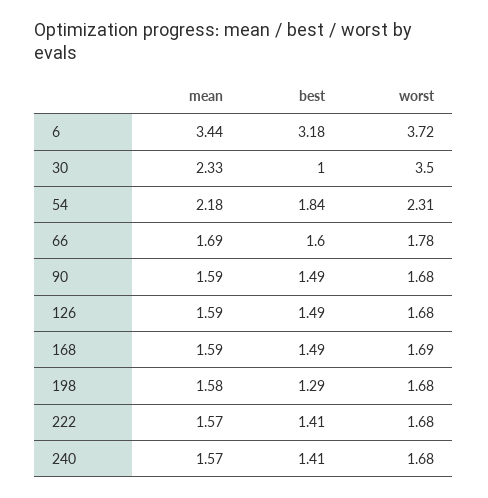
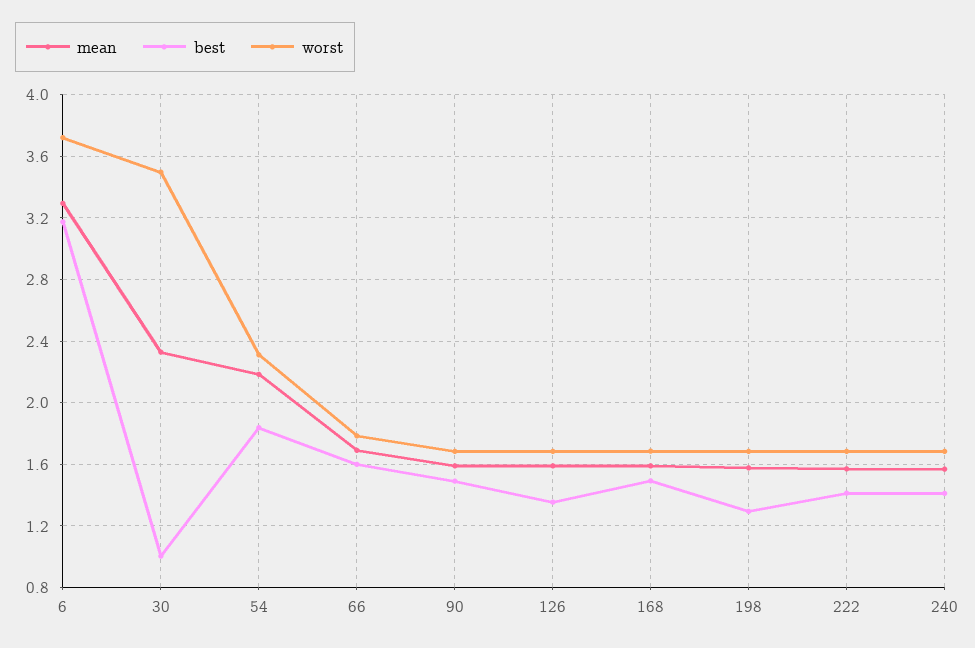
  {
    "mean": {
-     "6": 3.44,
+     "6": 3.3,
      "30": 2.33,
      "54": 2.18,
      "66": 1.69,
      "90": 1.59,
      "126": 1.59,
      "168": 1.59,
      "198": 1.58,
      "222": 1.57,
      "240": 1.57
    },
    "best": {
      "6": 3.18,
      "30": 1,
      "54": 1.84,
      "66": 1.6,
      "90": 1.49,
-     "126": 1.49,
+     "126": 1.35,
      "168": 1.49,
      "198": 1.29,
      "222": 1.41,
      "240": 1.41
    },
    "worst": {
      "6": 3.72,
      "30": 3.5,
      "54": 2.31,
      "66": 1.78,
      "90": 1.68,
      "126": 1.68,
      "168": 1.69,
      "198": 1.68,
      "222": 1.68,
      "240": 1.68
    }
  }

